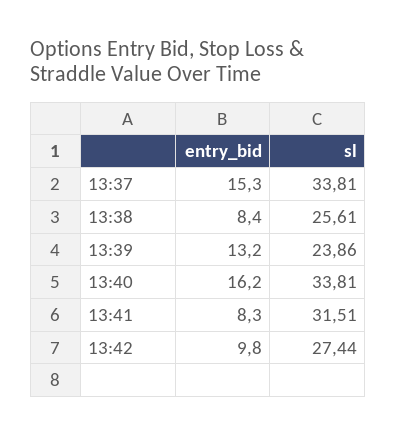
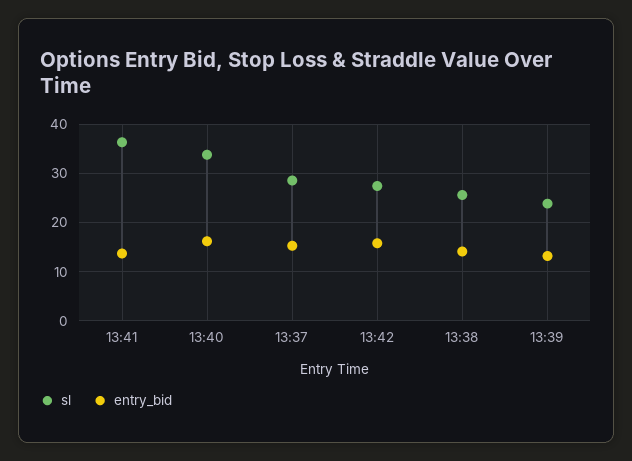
  {
    "entry_bid": {
      "13:37": 15.3,
-     "13:38": 8.4,
+     "13:38": 14,
      "13:39": 13.2,
      "13:40": 16.2,
-     "13:41": 8.3,
+     "13:41": 14,
-     "13:42": 9.8
+     "13:42": 16
    },
    "sl": {
-     "13:37": 33.81,
+     "13:37": 28,
      "13:38": 25.61,
      "13:39": 23.86,
      "13:40": 33.81,
-     "13:41": 31.51,
+     "13:41": 36,
      "13:42": 27.44
    }
  }

